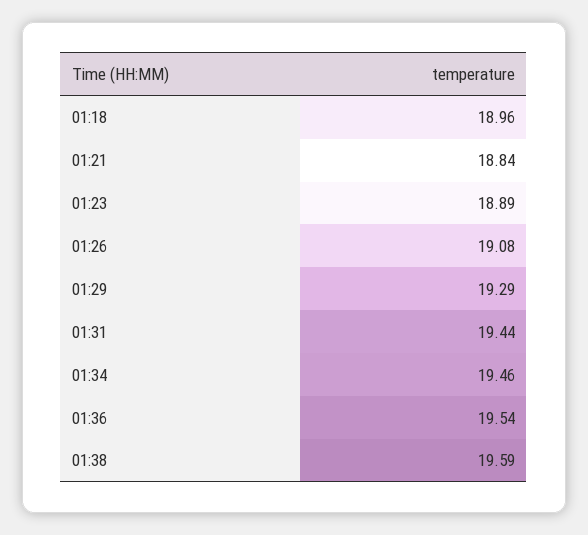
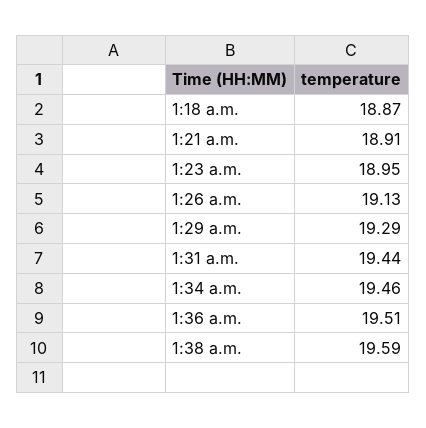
  {
-   "01:18": 18.96,
+   "01:18": 18.87,
-   "01:21": 18.84,
+   "01:21": 18.91,
-   "01:23": 18.89,
+   "01:23": 18.95,
-   "01:26": 19.08,
+   "01:26": 19.13,
    "01:29": 19.29,
    "01:31": 19.44,
    "01:34": 19.46,
-   "01:36": 19.54,
+   "01:36": 19.51,
    "01:38": 19.59
  }

